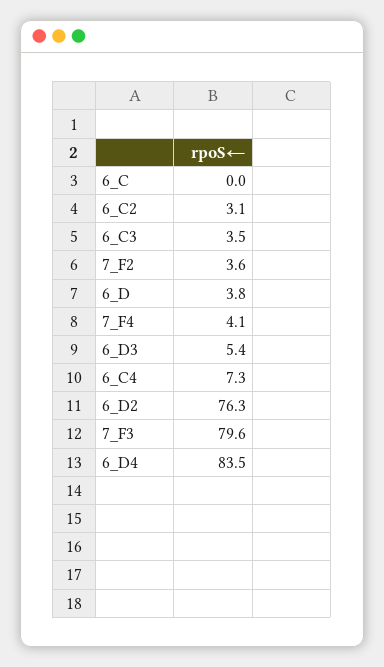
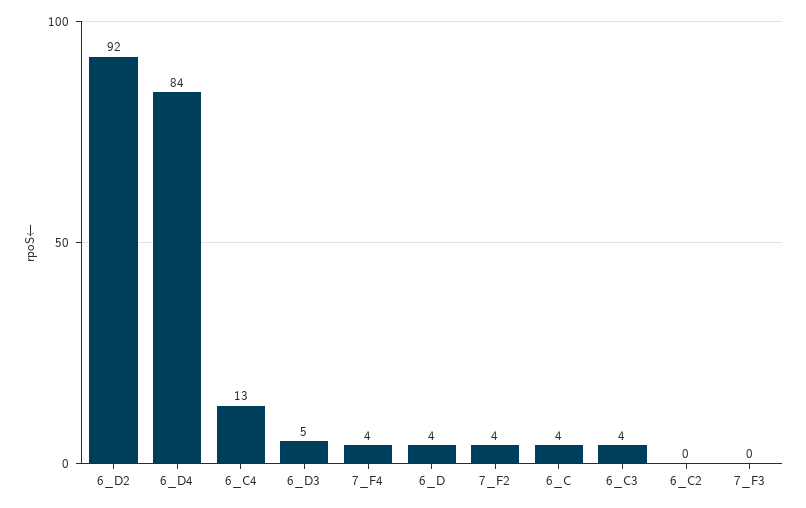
  {
-   "6_C": 0,
+   "6_C": 4,
-   "6_C2": 3.1,
+   "6_C2": 0,
    "6_C3": 3.5,
    "7_F2": 3.6,
    "6_D": 3.8,
    "7_F4": 4.1,
    "6_D3": 5.4,
-   "6_C4": 7.3,
+   "6_C4": 13,
-   "6_D2": 76.3,
+   "6_D2": 92,
-   "7_F3": 79.6,
+   "7_F3": 0,
    "6_D4": 83.5
  }

